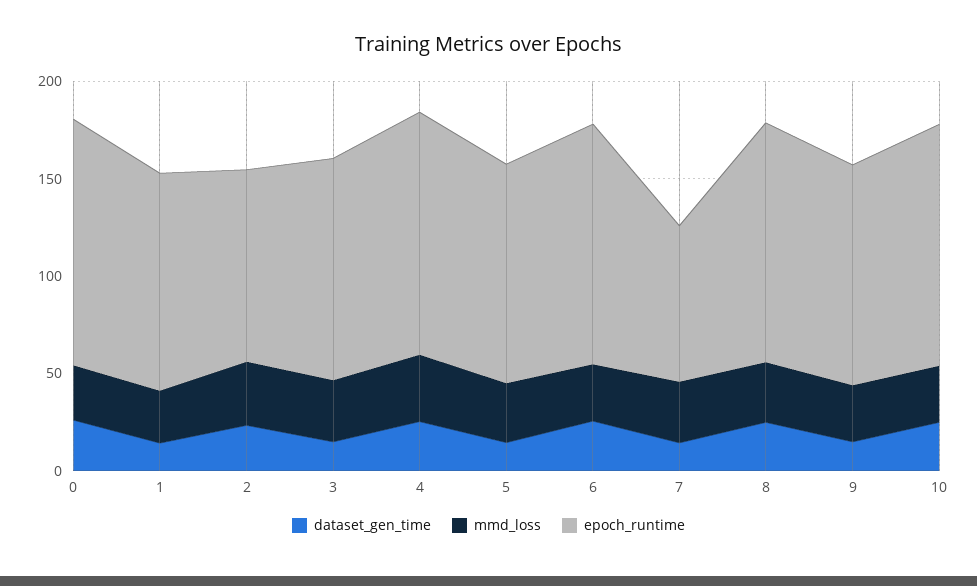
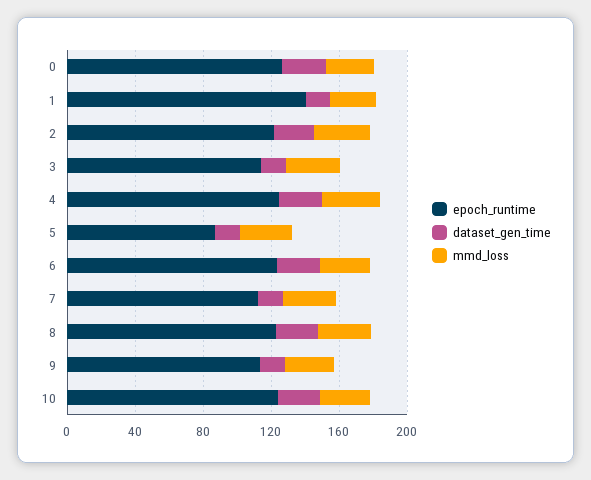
  {
    "dataset_gen_time": {
      "0": 30,
      "1": 10,
      "2": 20,
      "3": 10,
      "4": 30,
      "5": 10,
      "6": 30,
      "7": 10,
      "8": 20,
      "9": 10,
      "10": 20
    },
    "mmd_loss": {
      "0": 30,
      "1": 30,
      "2": 30,
      "3": 30,
      "4": 30,
      "5": 30,
      "6": 30,
      "7": 30,
      "8": 30,
      "9": 30,
      "10": 30
    },
    "epoch_runtime": {
      "0": 130,
-     "1": 110,
+     "1": 140,
-     "2": 100,
+     "2": 120,
      "3": 110,
      "4": 120,
-     "5": 110,
+     "5": 90,
      "6": 120,
-     "7": 80,
+     "7": 110,
      "8": 120,
      "9": 110,
      "10": 120
    }
  }

